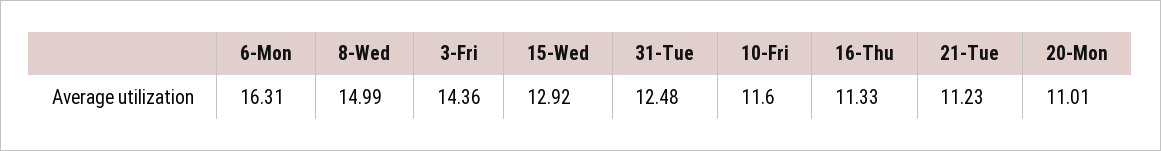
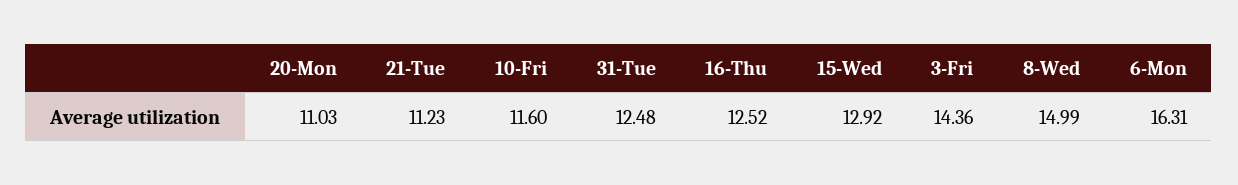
  {
    "6-Mon": 16.31,
    "8-Wed": 14.99,
    "3-Fri": 14.36,
    "15-Wed": 12.92,
    "31-Tue": 12.48,
    "10-Fri": 11.6,
-   "16-Thu": 11.33,
+   "16-Thu": 12.52,
    "21-Tue": 11.23,
-   "20-Mon": 11.01
+   "20-Mon": 11.03
  }

